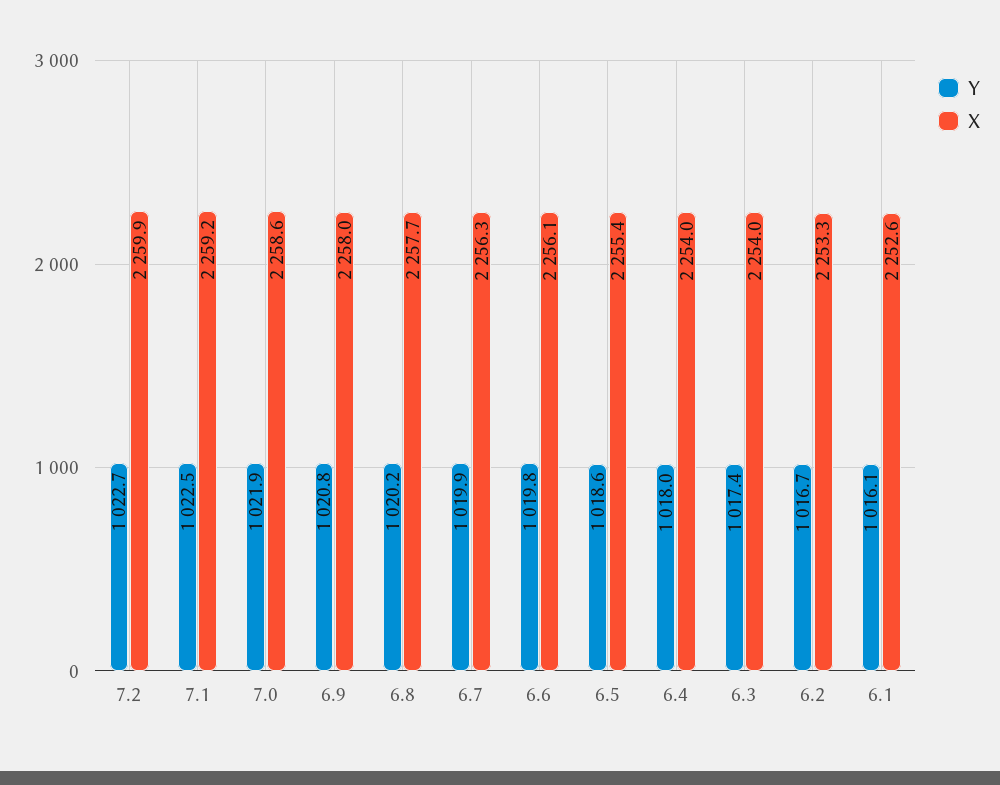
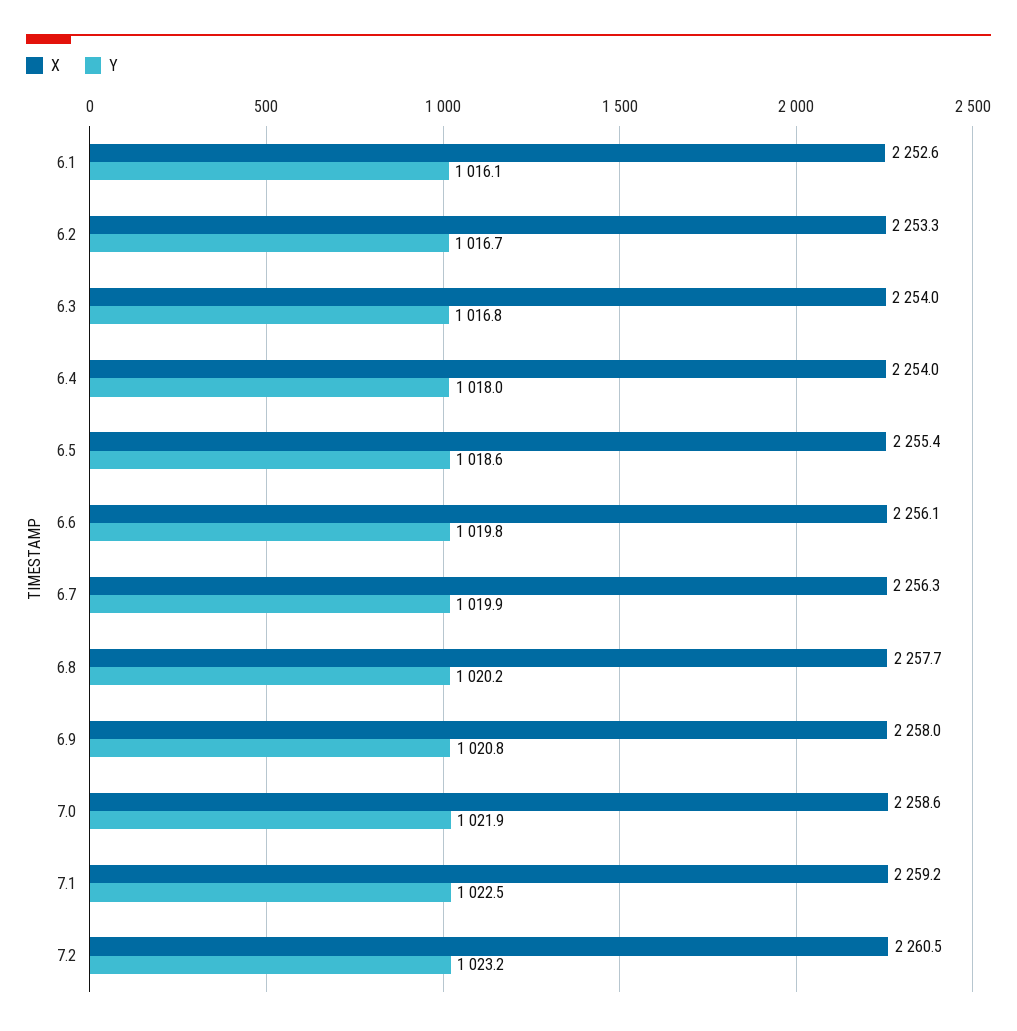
  {
    "Y": {
-     "7.2": 1022.7,
+     "7.2": 1023.2,
      "7.1": 1022.5,
      "7.0": 1021.9,
      "6.9": 1020.8,
      "6.8": 1020.2,
      "6.7": 1019.9,
      "6.6": 1019.8,
      "6.5": 1018.6,
      "6.4": 1018,
-     "6.3": 1017.4,
+     "6.3": 1016.8,
      "6.2": 1016.7,
      "6.1": 1016.1
    },
    "X": {
-     "7.2": 2259.9,
+     "7.2": 2260.5,
      "7.1": 2259.2,
      "7.0": 2258.6,
      "6.9": 2258,
      "6.8": 2257.7,
      "6.7": 2256.3,
      "6.6": 2256.1,
      "6.5": 2255.4,
      "6.4": 2254,
      "6.3": 2254,
      "6.2": 2253.3,
      "6.1": 2252.6
    }
  }

